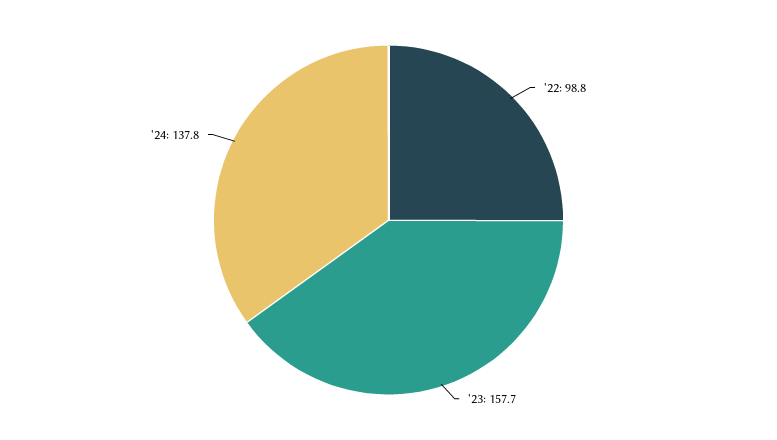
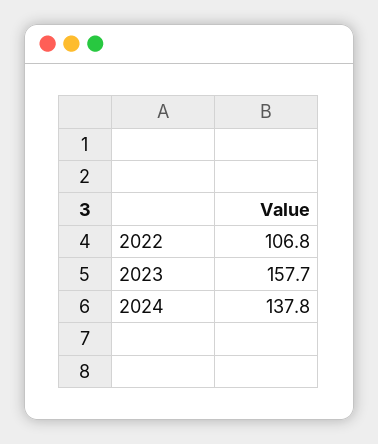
  {
-   "'22": 98.8,
+   "'22": 106.8,
    "'23": 157.7,
    "'24": 137.8
  }

